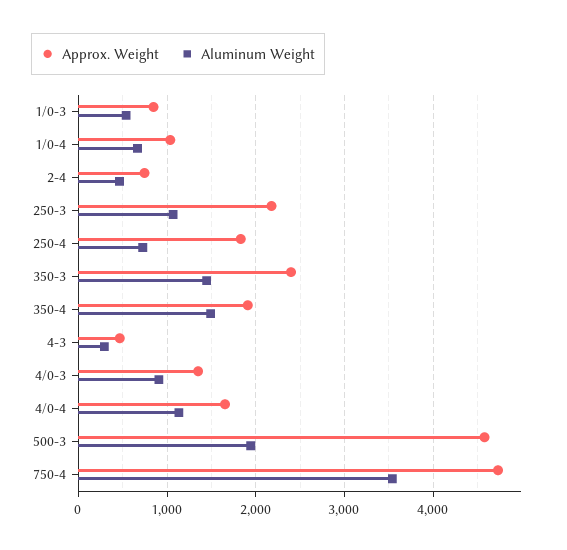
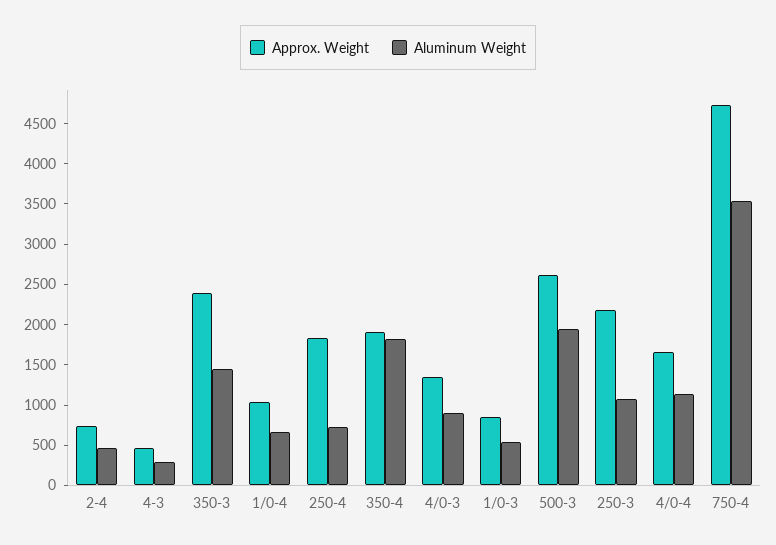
  {
    "Approx. Weight": {
      "1/0-3": 800,
      "1/0-4": 1000,
      "2-4": 700,
      "250-3": 2200,
      "250-4": 1800,
      "350-3": 2400,
      "350-4": 1900,
      "4-3": 500,
      "4/0-3": 1400,
      "4/0-4": 1700,
-     "500-3": 4600,
+     "500-3": 2600,
      "750-4": 4700
    },
    "Aluminum Weight": {
      "1/0-3": 500,
      "1/0-4": 700,
      "2-4": 500,
      "250-3": 1100,
      "250-4": 700,
      "350-3": 1400,
-     "350-4": 1500,
+     "350-4": 1800,
      "4-3": 300,
      "4/0-3": 900,
      "4/0-4": 1100,
      "500-3": 1900,
      "750-4": 3500
    }
  }

